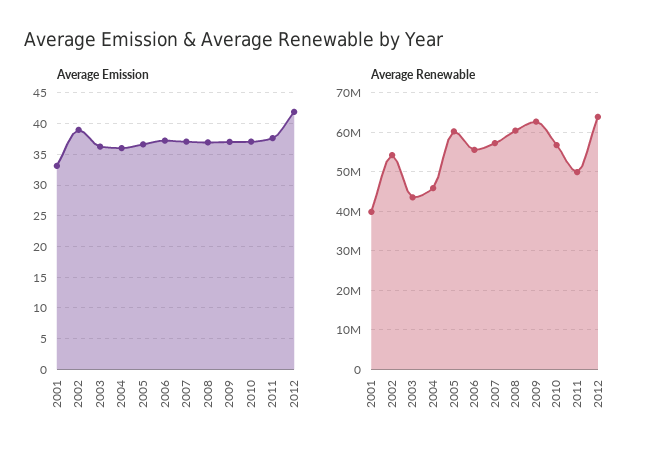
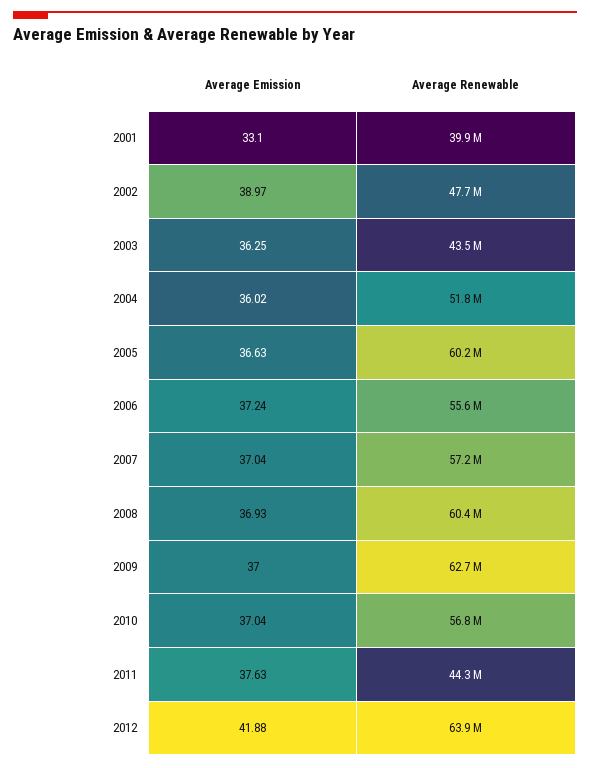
  {
    "Average Emission": {
      "2001": 33.1,
      "2002": 38.97,
      "2003": 36.25,
      "2004": 36.02,
      "2005": 36.63,
      "2006": 37.24,
      "2007": 37.04,
      "2008": 36.93,
      "2009": 37,
      "2010": 37.04,
      "2011": 37.63,
      "2012": 41.88
    },
    "Average Renewable": {
      "2001": 39900000,
-     "2002": 54000000,
+     "2002": 47700000,
      "2003": 43500000,
-     "2004": 46000000,
+     "2004": 51800000,
      "2005": 60200000,
      "2006": 55600000,
      "2007": 57200000,
      "2008": 60400000,
      "2009": 62700000,
      "2010": 56800000,
-     "2011": 50000000,
+     "2011": 44300000,
      "2012": 63900000
    }
  }

